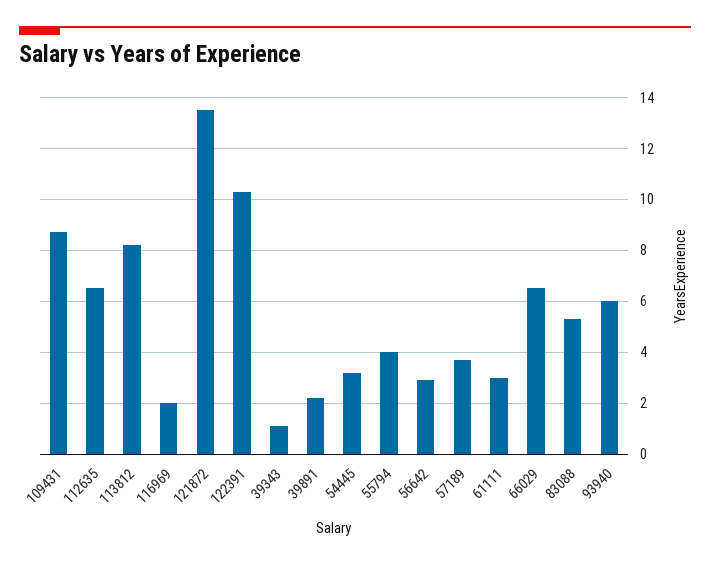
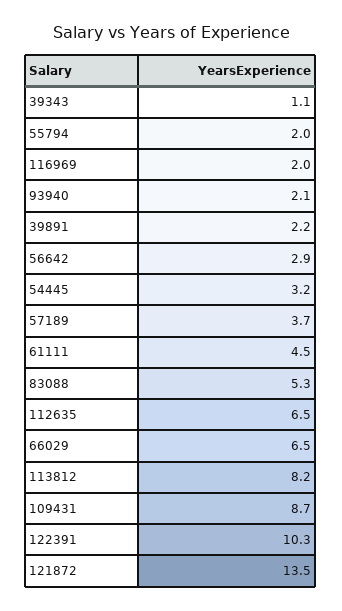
  {
    "109431": 8.7,
    "112635": 6.5,
    "113812": 8.2,
    "116969": 2,
    "121872": 13.5,
    "122391": 10.3,
    "39343": 1.1,
    "39891": 2.2,
    "54445": 3.2,
-   "55794": 4,
+   "55794": 2,
    "56642": 2.9,
    "57189": 3.7,
-   "61111": 3,
+   "61111": 4.5,
    "66029": 6.5,
    "83088": 5.3,
-   "93940": 6
+   "93940": 2.1
  }

